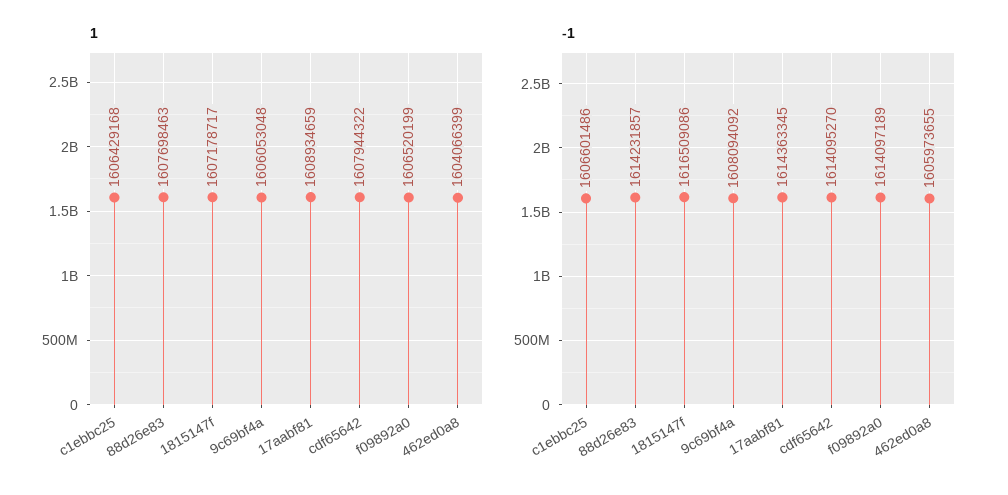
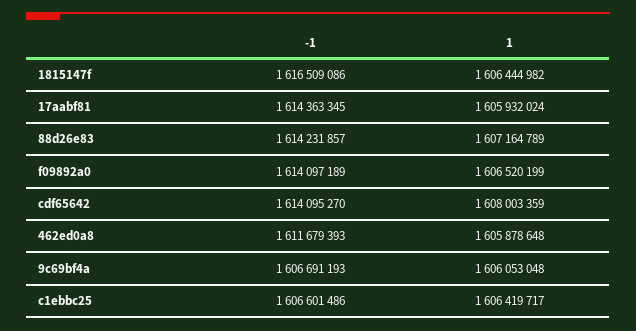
  {
    "1": {
-     "c1ebbc25": 1606429168,
+     "c1ebbc25": 1606419717,
-     "88d26e83": 1607698463,
+     "88d26e83": 1607164789,
-     "1815147f": 1607178717,
+     "1815147f": 1606444982,
      "9c69bf4a": 1606053048,
-     "17aabf81": 1608934659,
+     "17aabf81": 1605932024,
-     "cdf65642": 1607944322,
+     "cdf65642": 1608003359,
      "f09892a0": 1606520199,
-     "462ed0a8": 1604066399
+     "462ed0a8": 1605878648
    },
    "-1": {
      "c1ebbc25": 1606601486,
      "88d26e83": 1614231857,
      "1815147f": 1616509086,
-     "9c69bf4a": 1608094092,
+     "9c69bf4a": 1606691193,
      "17aabf81": 1614363345,
      "cdf65642": 1614095270,
      "f09892a0": 1614097189,
-     "462ed0a8": 1605973655
+     "462ed0a8": 1611679393
    }
  }

